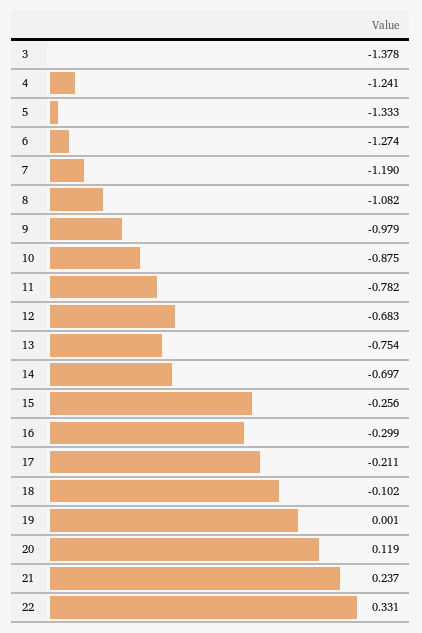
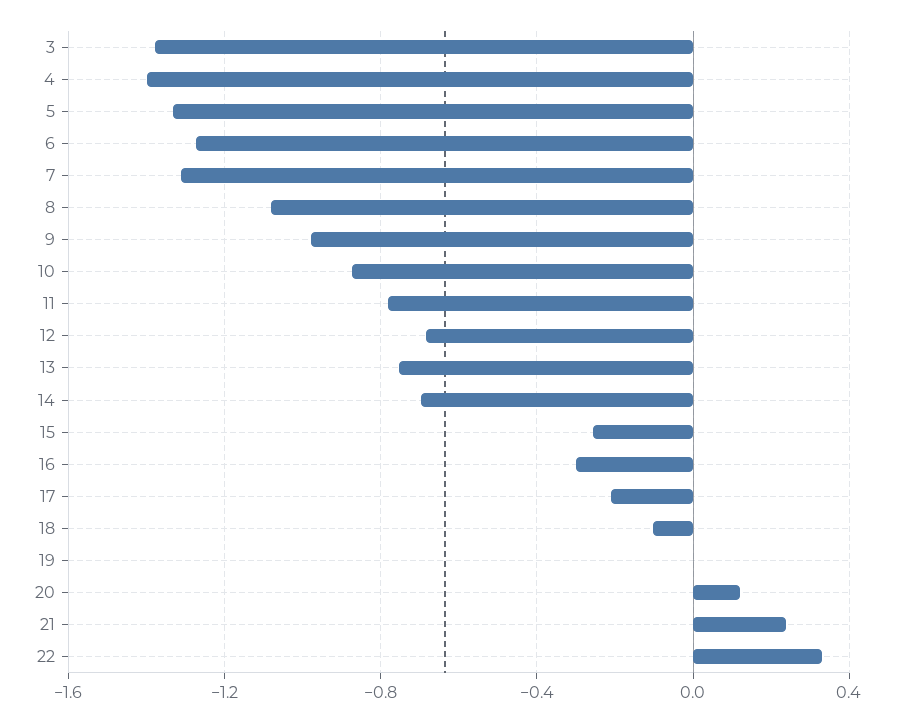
  {
    "3": -1.378,
-   "4": -1.241,
+   "4": -1.4,
    "5": -1.333,
    "6": -1.274,
-   "7": -1.19,
+   "7": -1.3,
    "8": -1.082,
    "9": -0.979,
    "10": -0.875,
    "11": -0.782,
    "12": -0.683,
    "13": -0.754,
    "14": -0.697,
    "15": -0.256,
    "16": -0.299,
    "17": -0.211,
    "18": -0.102,
    "19": 0.001,
    "20": 0.119,
    "21": 0.237,
    "22": 0.331
  }

